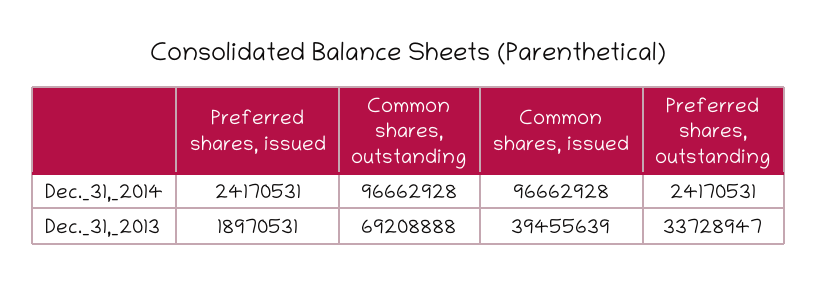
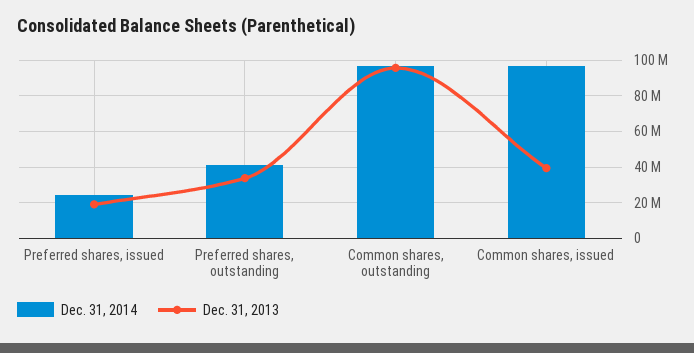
  {
    "Dec._31,_2014": {
      "Preferred shares, issued": 24170531,
      "Common shares, outstanding": 96662928,
      "Common shares, issued": 96662928,
-     "Preferred shares, outstanding": 24170531
+     "Preferred shares, outstanding": 40000000
    },
    "Dec._31,_2013": {
      "Preferred shares, issued": 18970531,
-     "Common shares, outstanding": 69208888,
+     "Common shares, outstanding": 95000000,
      "Common shares, issued": 39455639,
      "Preferred shares, outstanding": 33728947
    }
  }

